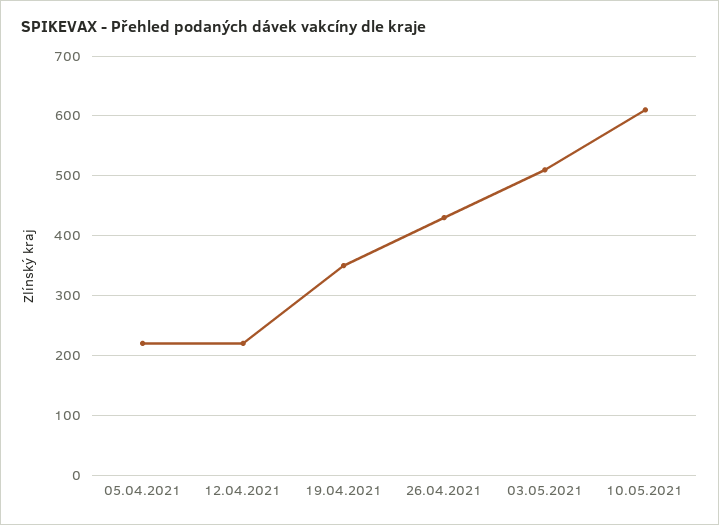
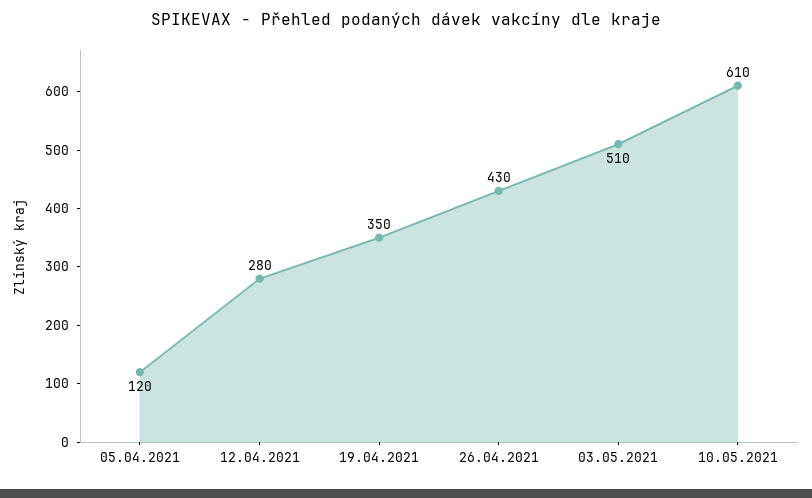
  {
-   "05.04.2021": 220,
+   "05.04.2021": 120,
-   "12.04.2021": 220,
+   "12.04.2021": 280,
    "19.04.2021": 350,
    "26.04.2021": 430,
    "03.05.2021": 510,
    "10.05.2021": 610
  }

